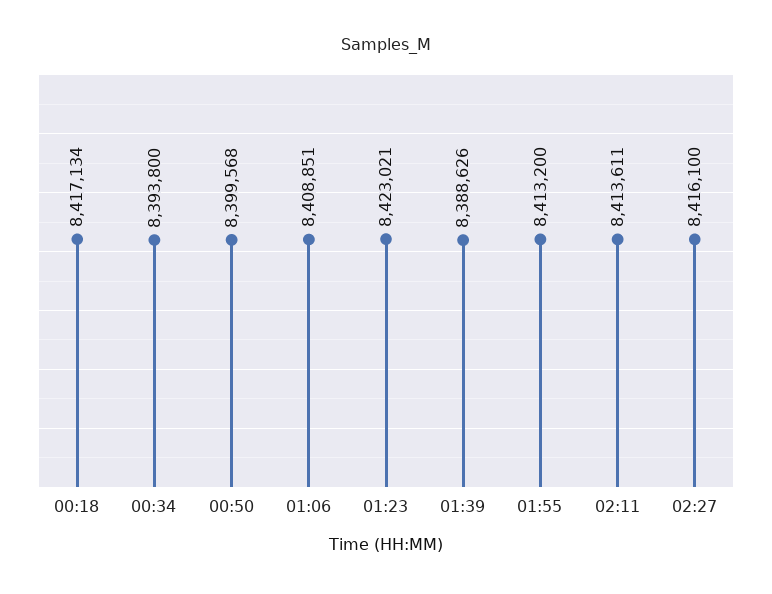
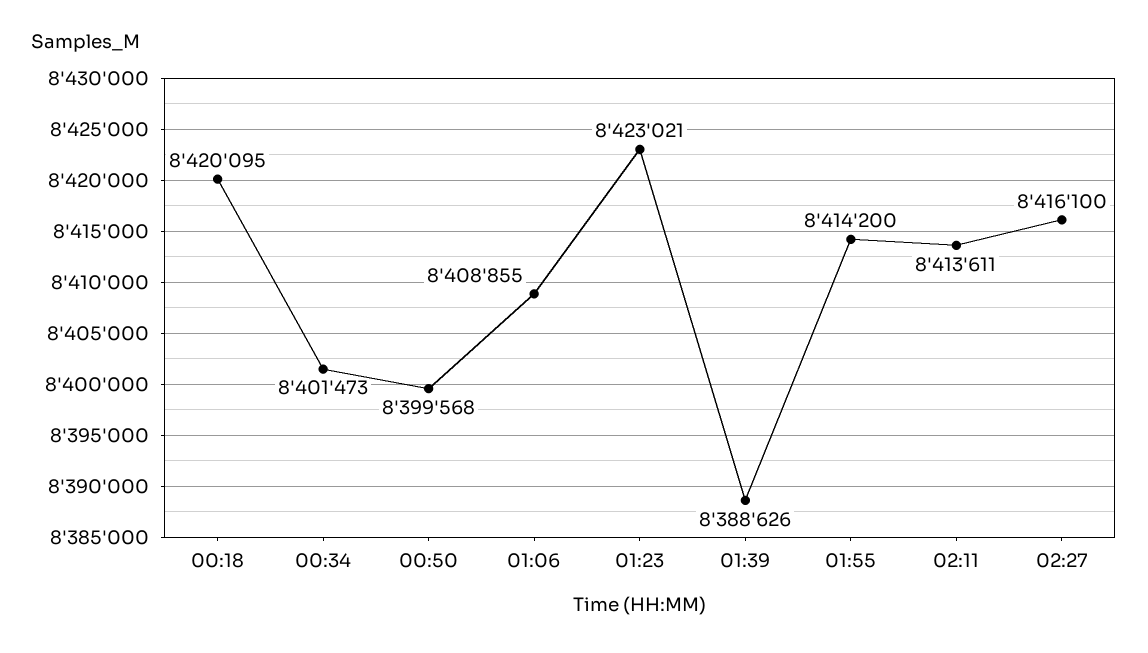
  {
-   "00:18": 8417134,
+   "00:18": 8420095,
-   "00:34": 8393800,
+   "00:34": 8401473,
    "00:50": 8399568,
-   "01:06": 8408851,
+   "01:06": 8408855,
    "01:23": 8423021,
    "01:39": 8388626,
-   "01:55": 8413200,
+   "01:55": 8414200,
    "02:11": 8413611,
    "02:27": 8416100
  }

